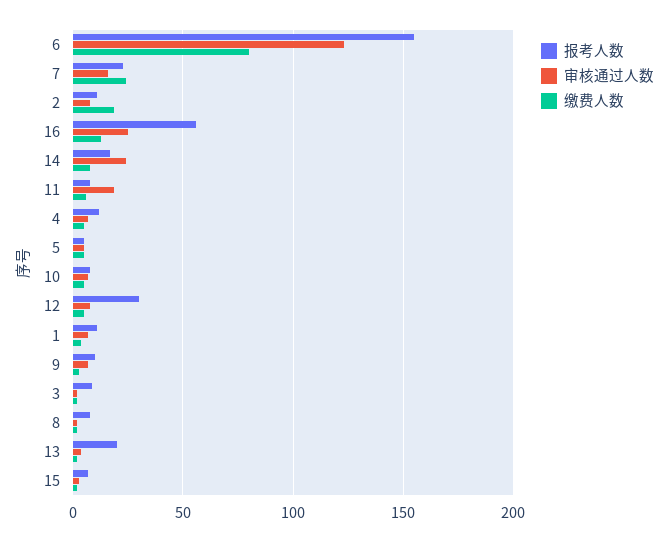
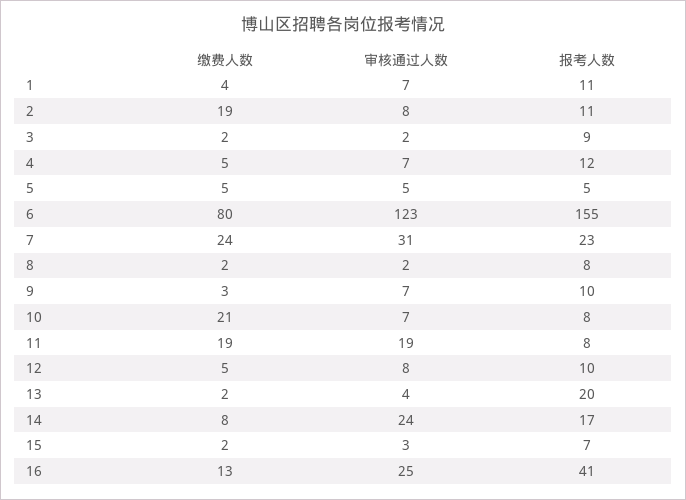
  {
    "报考人数": {
      "6": 155,
      "7": 23,
      "2": 11,
-     "16": 55,
+     "16": 41,
      "14": 17,
      "11": 8,
      "4": 12,
      "5": 5,
      "10": 8,
-     "12": 30,
+     "12": 10,
      "1": 11,
      "9": 10,
      "3": 9,
      "8": 8,
      "13": 20,
      "15": 7
    },
    "审核通过人数": {
      "6": 123,
-     "7": 15,
+     "7": 31,
      "2": 8,
      "16": 25,
      "14": 24,
      "11": 19,
      "4": 7,
      "5": 5,
      "10": 7,
      "12": 8,
      "1": 7,
      "9": 7,
      "3": 2,
      "8": 2,
      "13": 4,
      "15": 3
    },
    "缴费人数": {
      "6": 80,
      "7": 24,
      "2": 19,
      "16": 13,
      "14": 8,
-     "11": 5,
+     "11": 19,
      "4": 5,
      "5": 5,
-     "10": 5,
+     "10": 21,
      "12": 5,
      "1": 4,
      "9": 3,
      "3": 2,
      "8": 2,
      "13": 2,
      "15": 2
    }
  }

